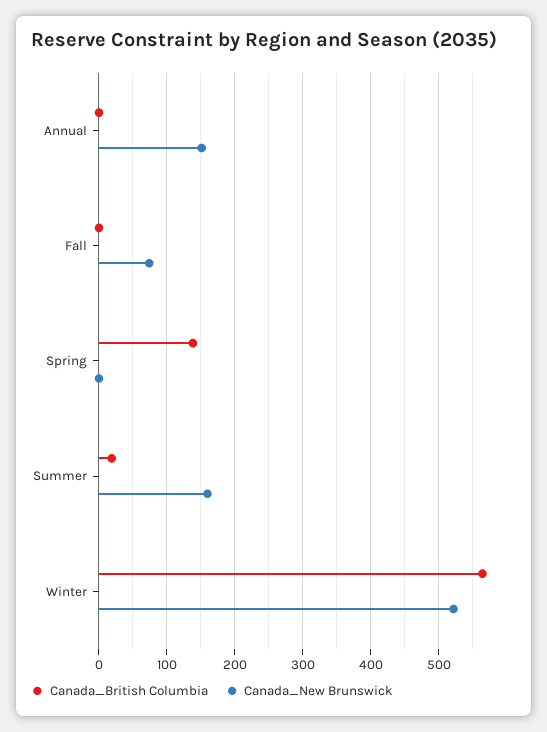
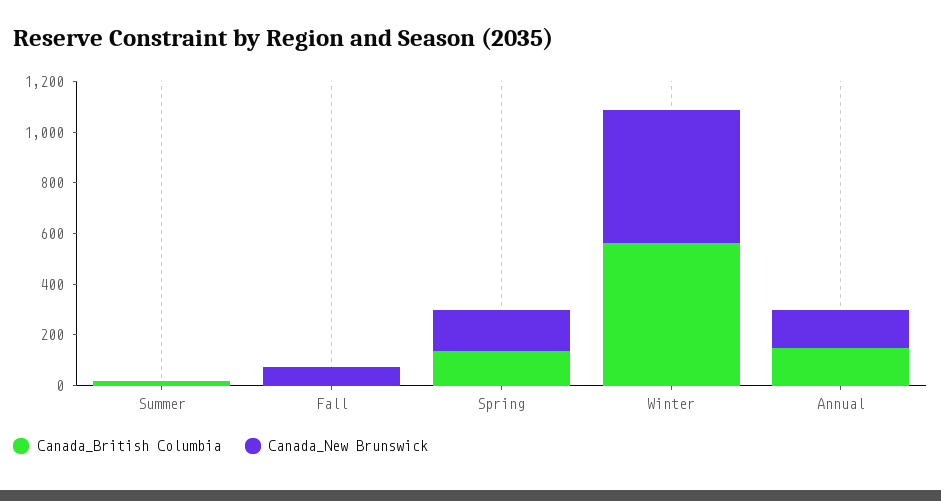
  {
    "Canada_British Columbia": {
-     "Annual": 0,
+     "Annual": 150,
      "Fall": 0,
      "Spring": 140,
      "Summer": 20,
      "Winter": 560
    },
    "Canada_New Brunswick": {
      "Annual": 150,
      "Fall": 70,
-     "Spring": 0,
+     "Spring": 150,
-     "Summer": 160,
+     "Summer": 0,
      "Winter": 520
    }
  }

